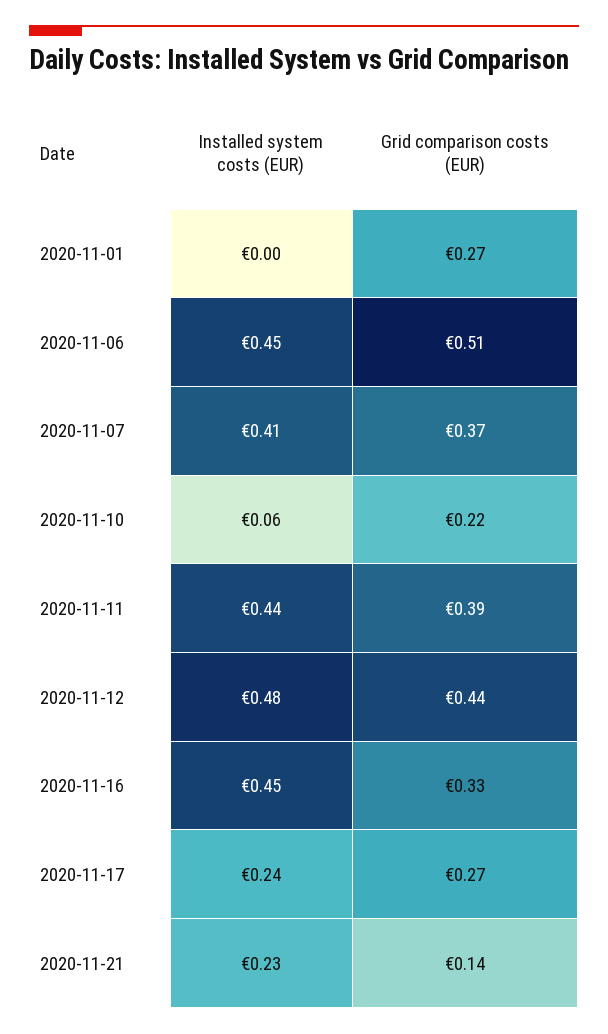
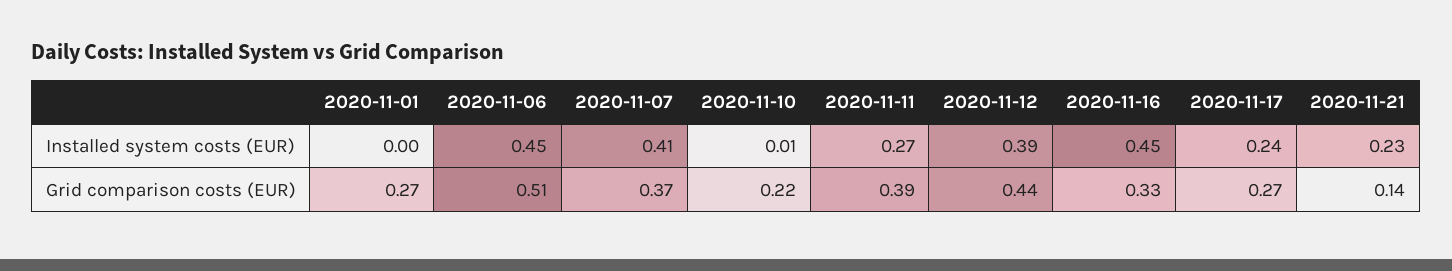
  {
    "Installed system costs (EUR)": {
      "2020-11-01": 0,
      "2020-11-06": 0.45,
      "2020-11-07": 0.41,
-     "2020-11-10": 0.06,
+     "2020-11-10": 0.01,
-     "2020-11-11": 0.44,
+     "2020-11-11": 0.27,
-     "2020-11-12": 0.48,
+     "2020-11-12": 0.39,
      "2020-11-16": 0.45,
      "2020-11-17": 0.24,
      "2020-11-21": 0.23
    },
    "Grid comparison costs (EUR)": {
      "2020-11-01": 0.27,
      "2020-11-06": 0.51,
      "2020-11-07": 0.37,
      "2020-11-10": 0.22,
      "2020-11-11": 0.39,
      "2020-11-12": 0.44,
      "2020-11-16": 0.33,
      "2020-11-17": 0.27,
      "2020-11-21": 0.14
    }
  }

